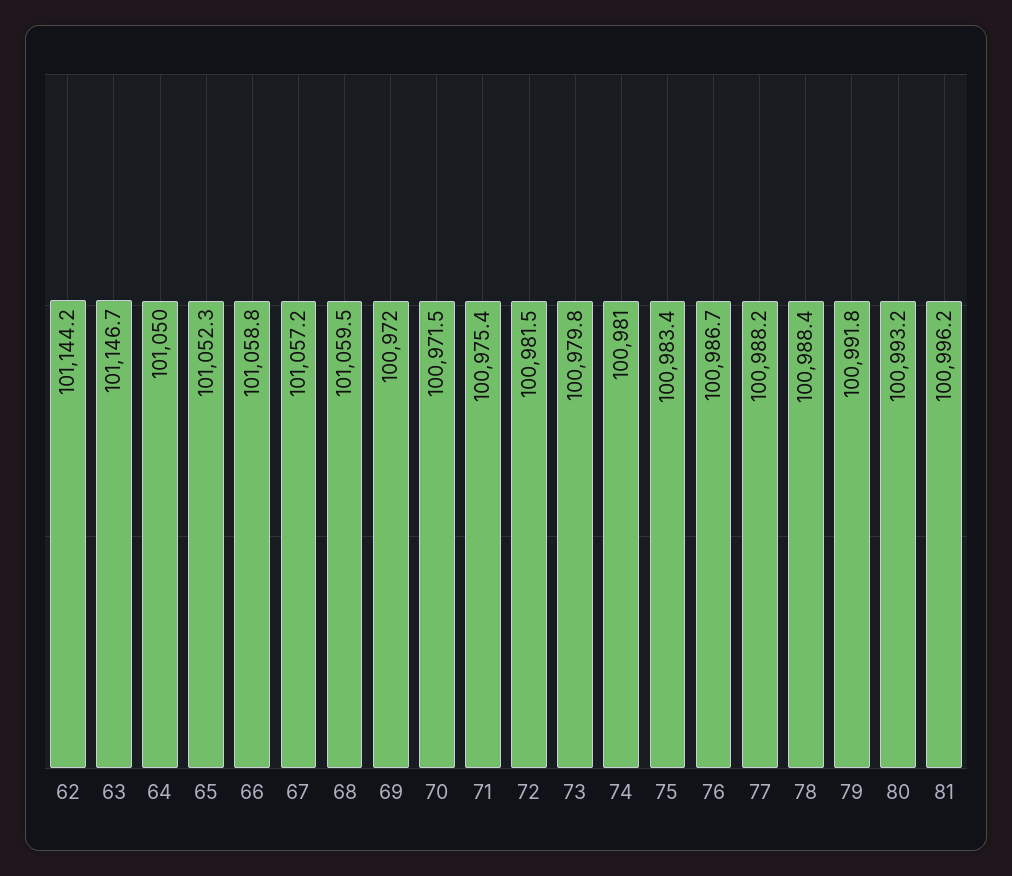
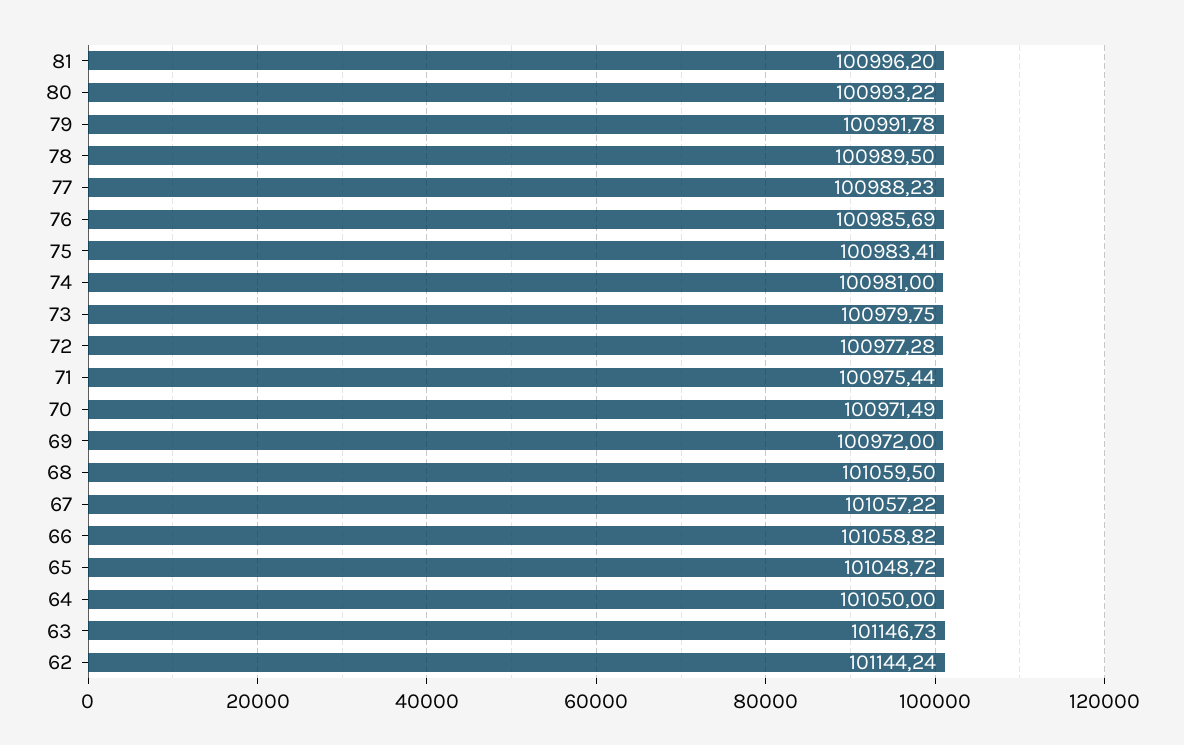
  {
    "62": 101144.24,
    "63": 101146.73,
    "64": 101050,
-   "65": 101052.3,
+   "65": 101048.72,
    "66": 101058.82,
    "67": 101057.22,
    "68": 101059.5,
    "69": 100972,
    "70": 100971.49,
    "71": 100975.44,
-   "72": 100981.5,
+   "72": 100977.28,
    "73": 100979.75,
    "74": 100981,
    "75": 100983.41,
-   "76": 100986.7,
+   "76": 100985.69,
    "77": 100988.23,
-   "78": 100988.4,
+   "78": 100989.5,
    "79": 100991.78,
    "80": 100993.22,
    "81": 100996.2
  }

